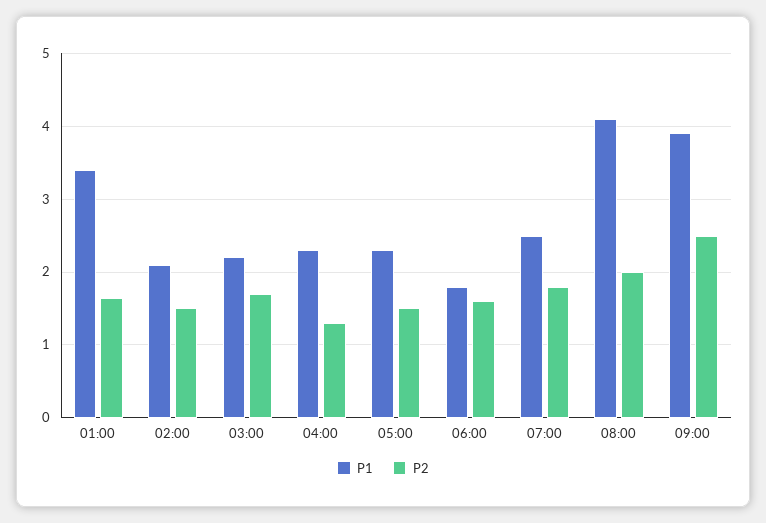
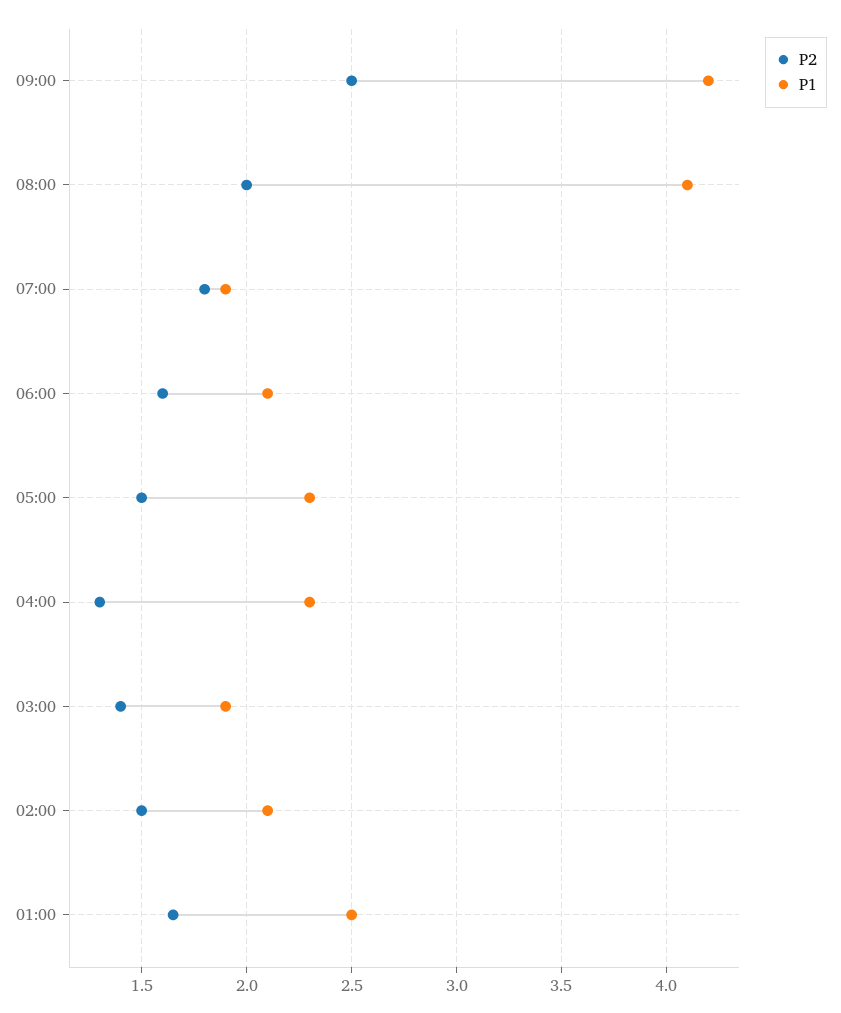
  {
    "P1": {
-     "01:00": 3.4,
+     "01:00": 2.5,
      "02:00": 2.1,
-     "03:00": 2.2,
+     "03:00": 1.9,
      "04:00": 2.3,
      "05:00": 2.3,
-     "06:00": 1.8,
+     "06:00": 2.1,
-     "07:00": 2.5,
+     "07:00": 1.9,
      "08:00": 4.1,
-     "09:00": 3.9
+     "09:00": 4.2
    },
    "P2": {
      "01:00": 1.65,
      "02:00": 1.5,
-     "03:00": 1.7,
+     "03:00": 1.4,
      "04:00": 1.3,
      "05:00": 1.5,
      "06:00": 1.6,
      "07:00": 1.8,
      "08:00": 2,
      "09:00": 2.5
    }
  }

